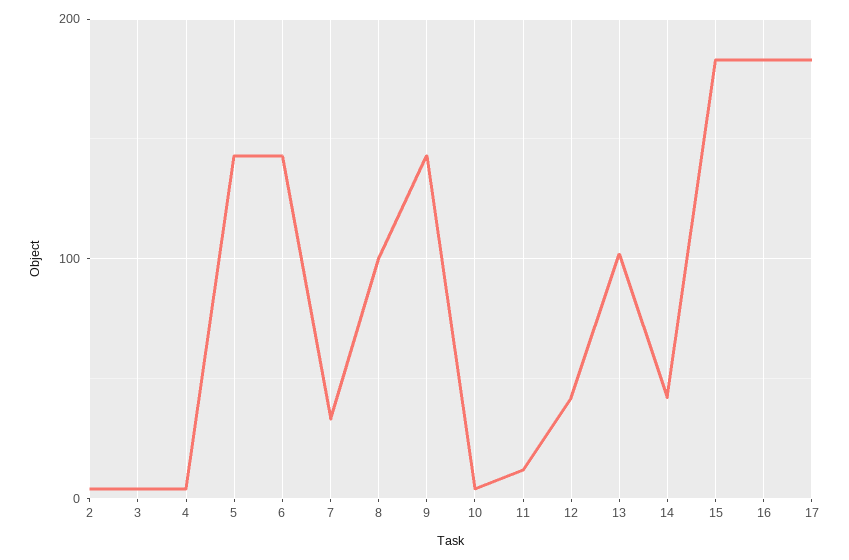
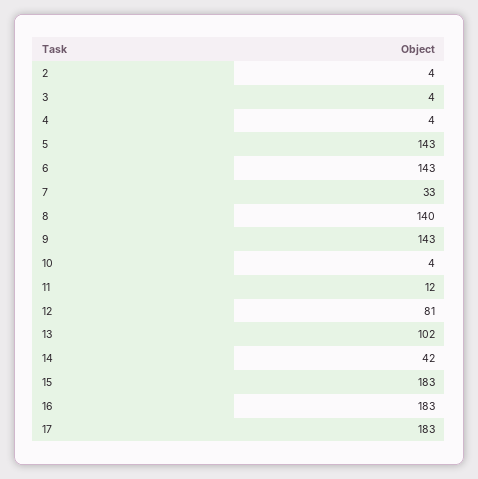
  {
    "2": 4,
    "3": 4,
    "4": 4,
    "5": 143,
    "6": 143,
    "7": 33,
-   "8": 100,
+   "8": 140,
    "9": 143,
    "10": 4,
    "11": 12,
-   "12": 40,
+   "12": 81,
    "13": 102,
    "14": 42,
    "15": 183,
    "16": 183,
    "17": 183
  }

